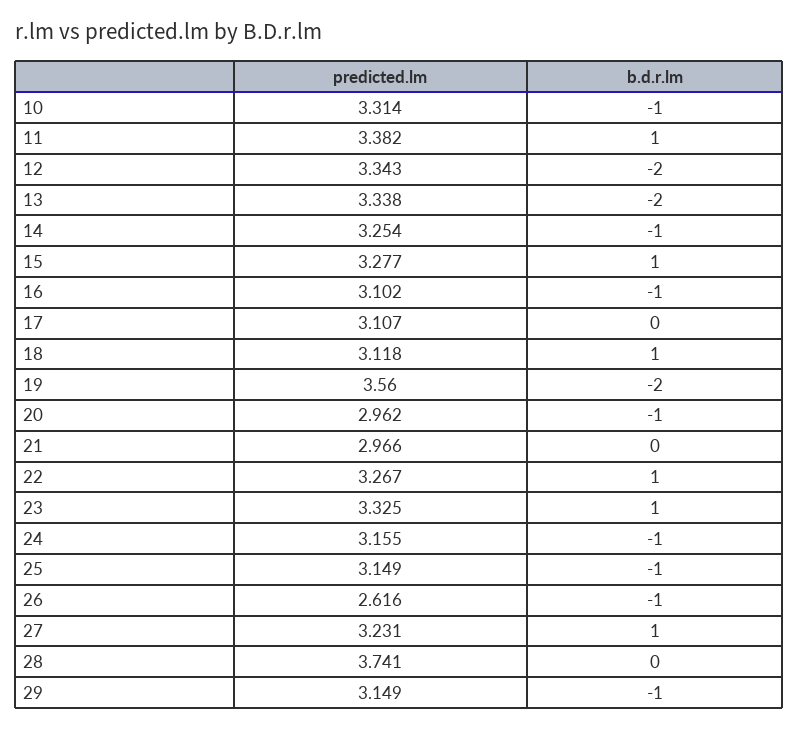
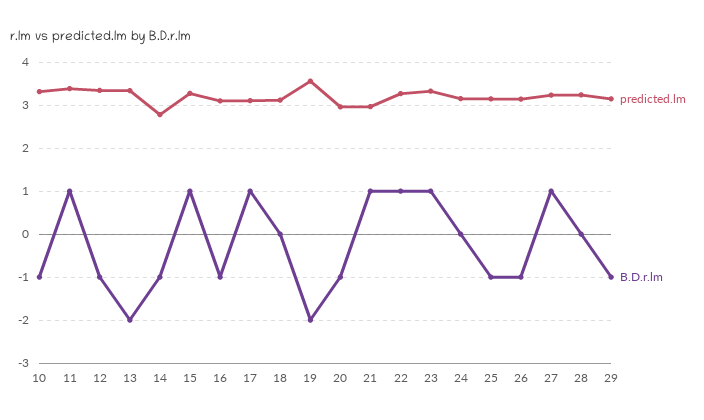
  {
    "predicted.lm": {
      "10": 3.314,
      "11": 3.382,
      "12": 3.343,
      "13": 3.338,
-     "14": 3.254,
+     "14": 2.8,
      "15": 3.277,
      "16": 3.102,
      "17": 3.107,
      "18": 3.118,
      "19": 3.56,
      "20": 2.962,
      "21": 2.966,
      "22": 3.267,
      "23": 3.325,
      "24": 3.155,
      "25": 3.149,
-     "26": 2.616,
+     "26": 3.2,
      "27": 3.231,
-     "28": 3.741,
+     "28": 3.2,
      "29": 3.149
    },
    "b.d.r.lm": {
      "10": -1,
      "11": 1,
-     "12": -2,
+     "12": -1,
      "13": -2,
      "14": -1,
      "15": 1,
      "16": -1,
-     "17": 0,
+     "17": 1,
-     "18": 1,
+     "18": 0,
      "19": -2,
      "20": -1,
-     "21": 0,
+     "21": 1,
      "22": 1,
      "23": 1,
-     "24": -1,
+     "24": 0,
      "25": -1,
      "26": -1,
      "27": 1,
      "28": 0,
      "29": -1
    }
  }

